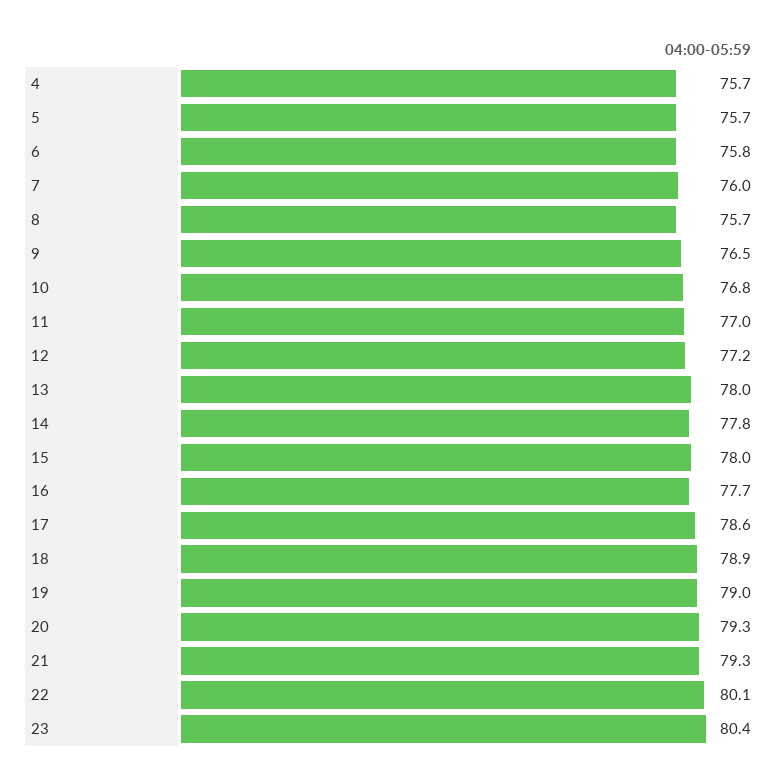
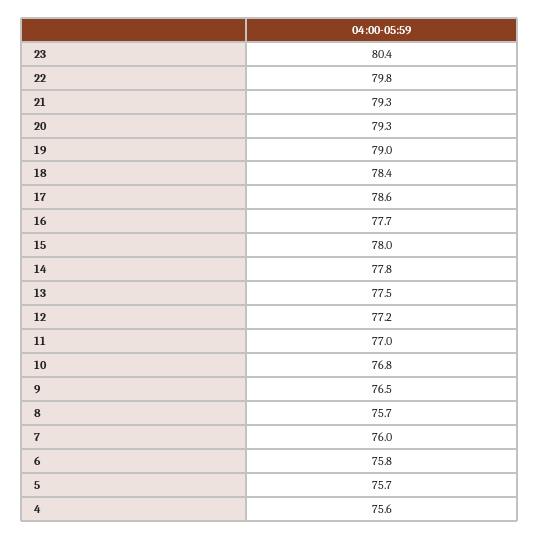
  {
-   "4": 75.7,
+   "4": 75.6,
    "5": 75.7,
    "6": 75.8,
    "7": 76,
    "8": 75.7,
    "9": 76.5,
    "10": 76.8,
    "11": 77,
    "12": 77.2,
-   "13": 78,
+   "13": 77.5,
    "14": 77.8,
    "15": 78,
    "16": 77.7,
    "17": 78.6,
-   "18": 78.9,
+   "18": 78.4,
    "19": 79,
    "20": 79.3,
    "21": 79.3,
-   "22": 80.1,
+   "22": 79.8,
    "23": 80.4
  }

